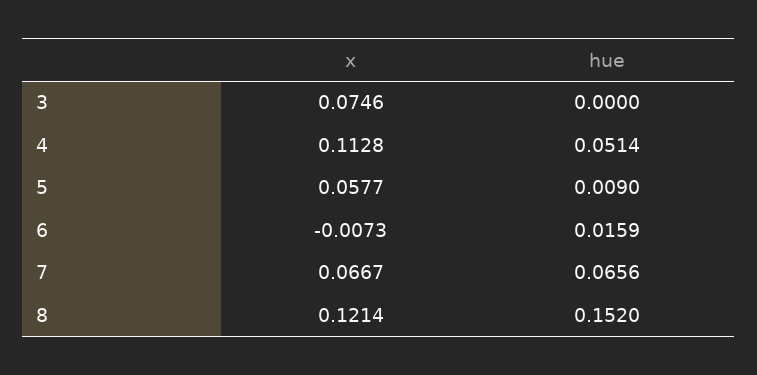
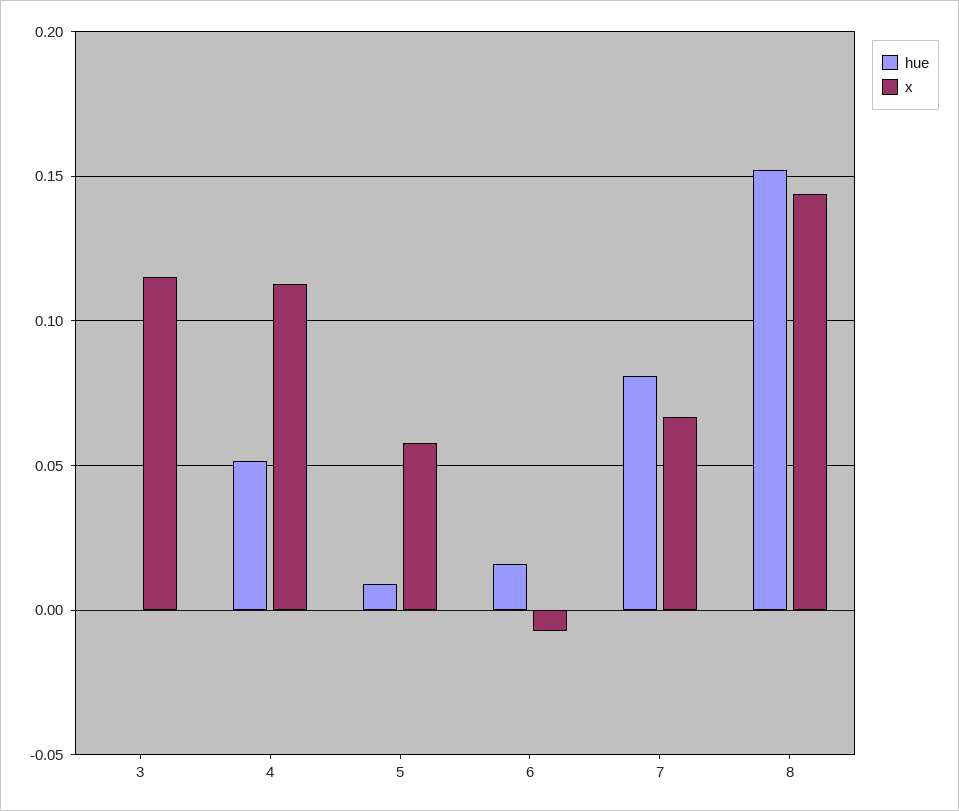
  {
    "x": {
-     "3": 0.0746,
+     "3": 0.115,
      "4": 0.1128,
      "5": 0.0577,
      "6": -0.0073,
      "7": 0.0667,
-     "8": 0.1214
+     "8": 0.145
    },
    "hue": {
      "3": 0,
      "4": 0.0514,
      "5": 0.009,
      "6": 0.0159,
-     "7": 0.0656,
+     "7": 0.08,
      "8": 0.152
    }
  }

